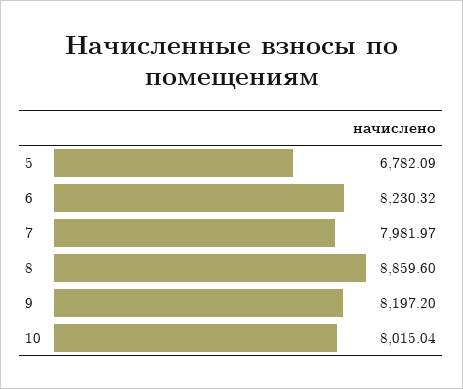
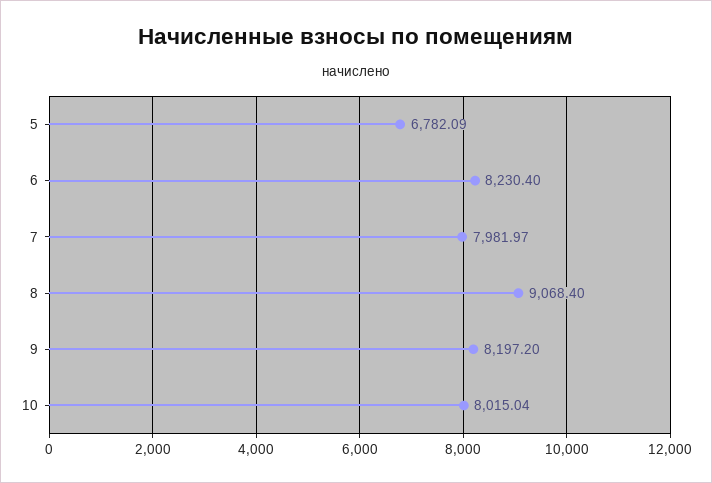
  {
    "5": 6782.09,
-   "6": 8230.32,
+   "6": 8230.4,
    "7": 7981.97,
-   "8": 8859.6,
+   "8": 9068.4,
    "9": 8197.2,
    "10": 8015.04
  }

